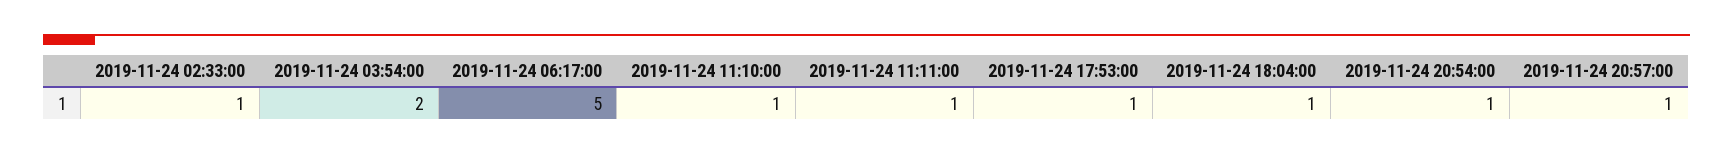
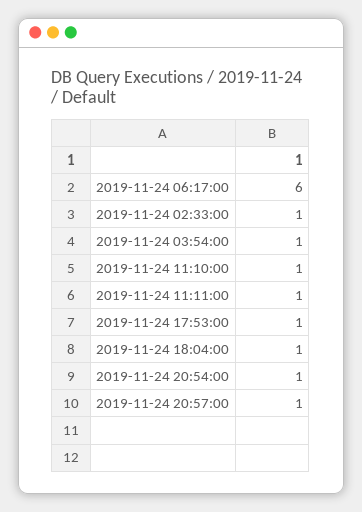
  {
    "2019-11-24 02:33:00": 1,
-   "2019-11-24 03:54:00": 2,
+   "2019-11-24 03:54:00": 1,
-   "2019-11-24 06:17:00": 5,
+   "2019-11-24 06:17:00": 6,
    "2019-11-24 11:10:00": 1,
    "2019-11-24 11:11:00": 1,
    "2019-11-24 17:53:00": 1,
    "2019-11-24 18:04:00": 1,
    "2019-11-24 20:54:00": 1,
    "2019-11-24 20:57:00": 1
  }

